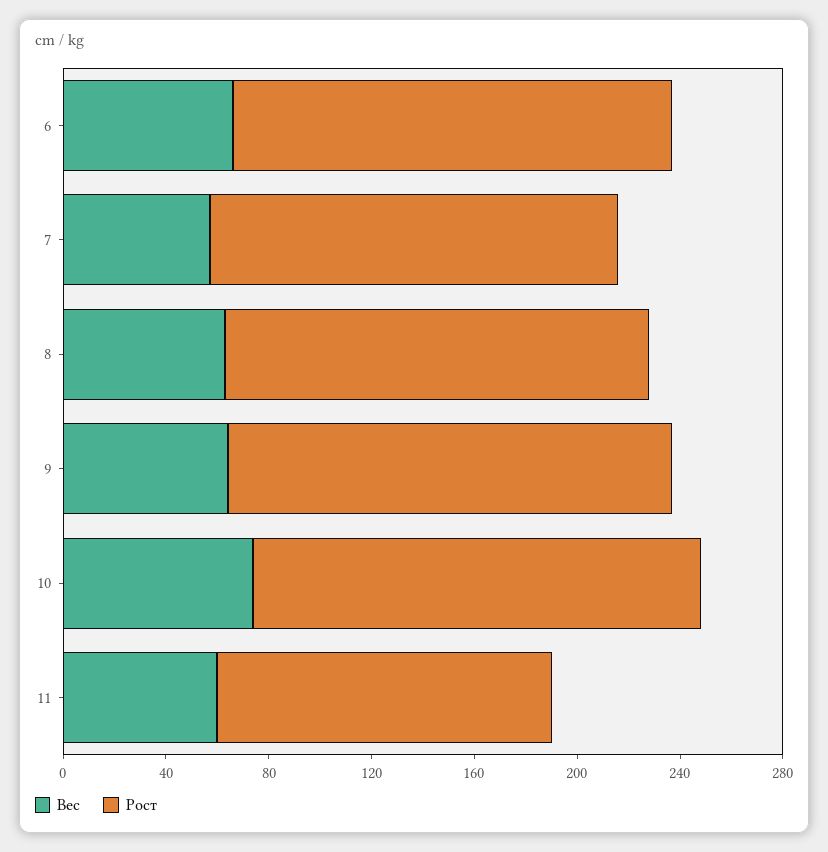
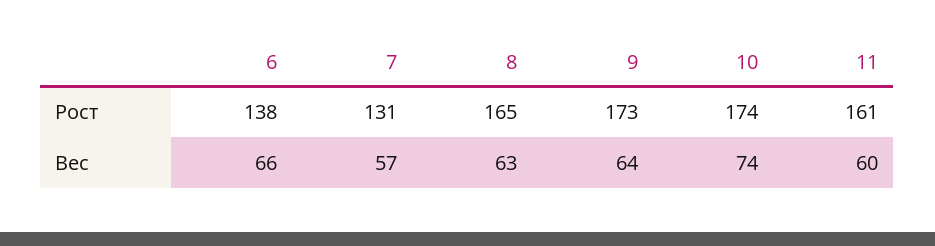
  {
    "Вес": {
      "6": 66,
      "7": 57,
      "8": 63,
      "9": 64,
      "10": 74,
      "11": 60
    },
    "Рост": {
-     "6": 170,
+     "6": 138,
-     "7": 160,
+     "7": 131,
      "8": 165,
      "9": 173,
      "10": 174,
-     "11": 130
+     "11": 161
    }
  }

